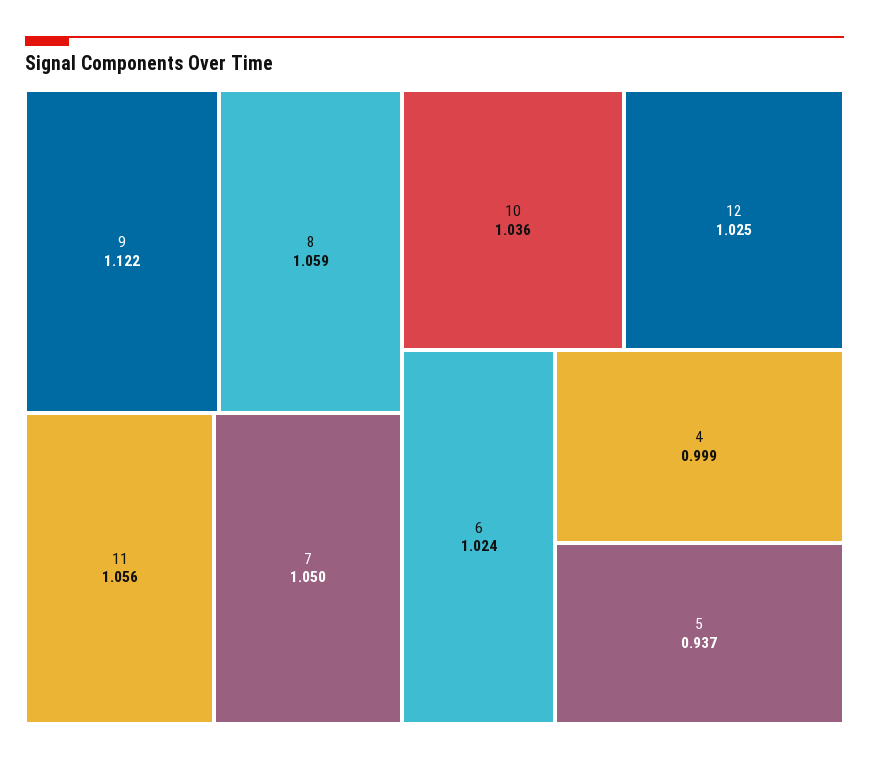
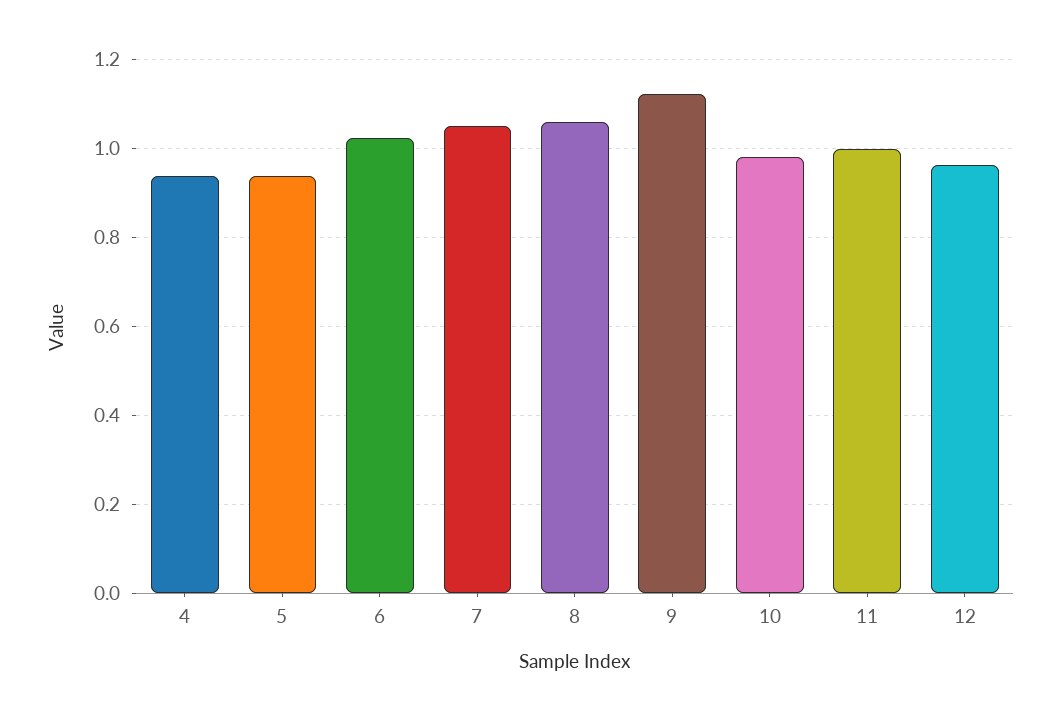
  {
    "9": 1.122,
    "8": 1.059,
-   "11": 1.056,
+   "11": 1,
    "7": 1.05,
-   "10": 1.036,
+   "10": 0.98,
-   "12": 1.025,
+   "12": 0.96,
    "6": 1.024,
-   "4": 0.999,
+   "4": 0.94,
    "5": 0.937
  }

